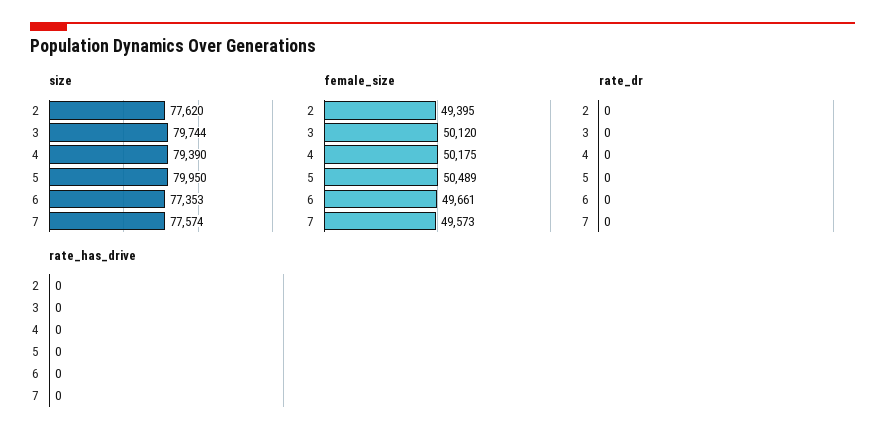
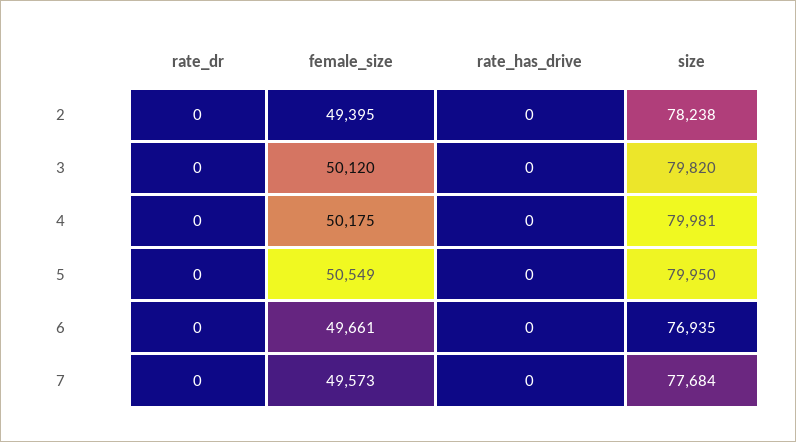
  {
    "size": {
-     "2": 77620,
+     "2": 78238,
-     "3": 79744,
+     "3": 79820,
-     "4": 79390,
+     "4": 79981,
      "5": 79950,
-     "6": 77353,
+     "6": 76935,
-     "7": 77574
+     "7": 77684
    },
    "female_size": {
      "2": 49395,
      "3": 50120,
      "4": 50175,
-     "5": 50489,
+     "5": 50549,
      "6": 49661,
      "7": 49573
    },
    "rate_dr": {
      "2": 0,
      "3": 0,
      "4": 0,
      "5": 0,
      "6": 0,
      "7": 0
    },
    "rate_has_drive": {
      "2": 0,
      "3": 0,
      "4": 0,
      "5": 0,
      "6": 0,
      "7": 0
    }
  }

